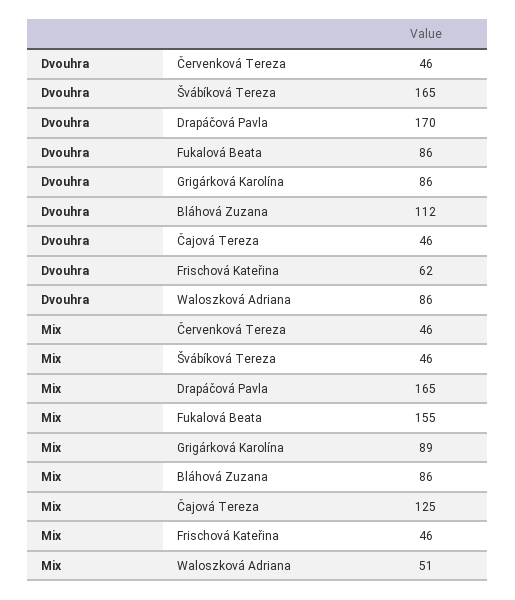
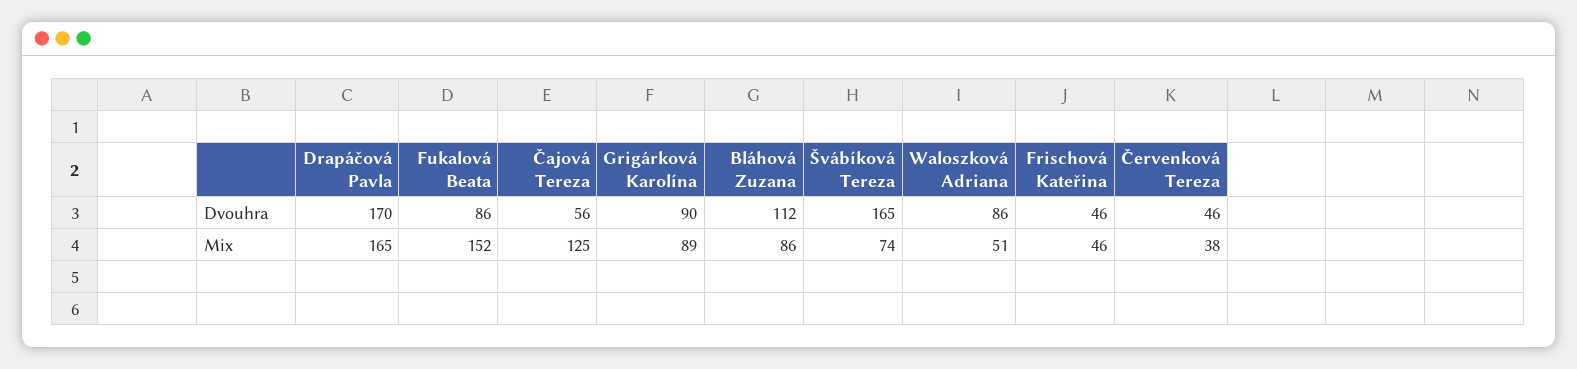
  {
    "Dvouhra": {
      "Červenková Tereza": 46,
      "Švábíková Tereza": 165,
      "Drapáčová Pavla": 170,
      "Fukalová Beata": 86,
-     "Grigárková Karolína": 86,
+     "Grigárková Karolína": 90,
      "Bláhová Zuzana": 112,
-     "Čajová Tereza": 46,
+     "Čajová Tereza": 56,
-     "Frischová Kateřina": 62,
+     "Frischová Kateřina": 46,
      "Waloszková Adriana": 86
    },
    "Mix": {
-     "Červenková Tereza": 46,
+     "Červenková Tereza": 38,
-     "Švábíková Tereza": 46,
+     "Švábíková Tereza": 74,
      "Drapáčová Pavla": 165,
-     "Fukalová Beata": 155,
+     "Fukalová Beata": 152,
      "Grigárková Karolína": 89,
      "Bláhová Zuzana": 86,
      "Čajová Tereza": 125,
      "Frischová Kateřina": 46,
      "Waloszková Adriana": 51
    }
  }

